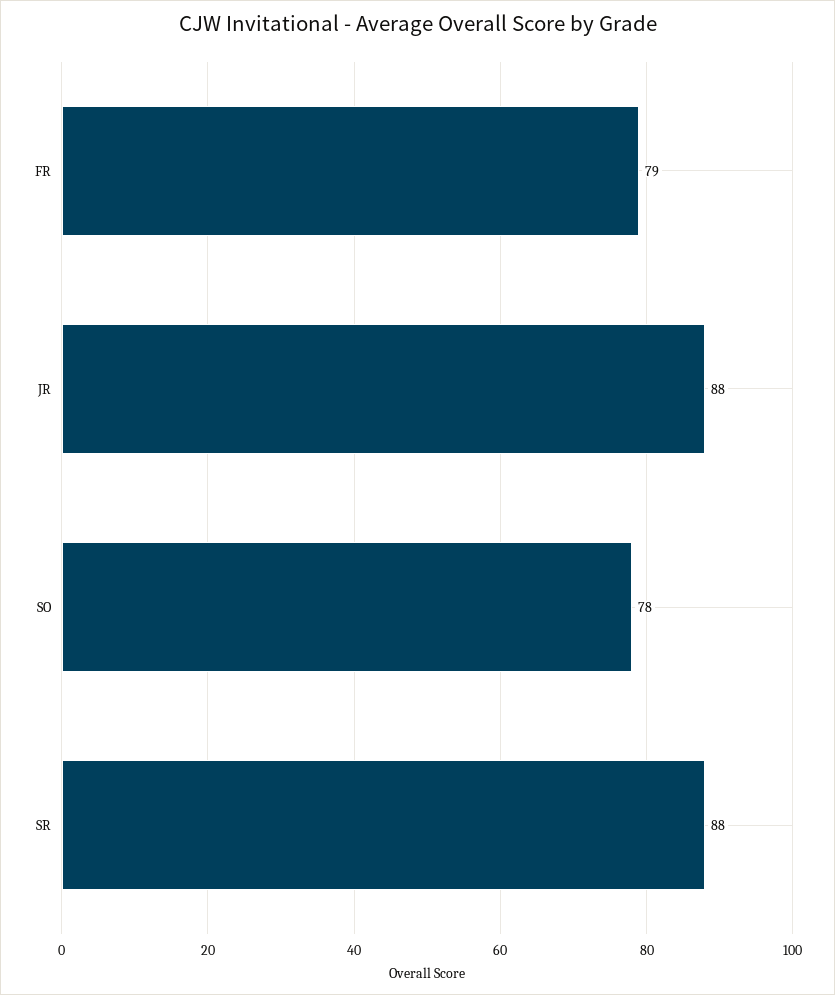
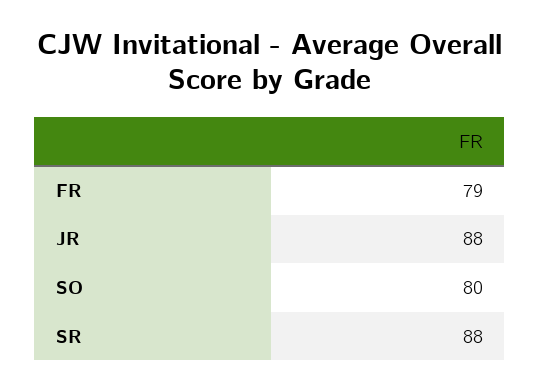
  {
    "FR": 79,
    "JR": 88,
-   "SO": 78,
+   "SO": 80,
    "SR": 88
  }

